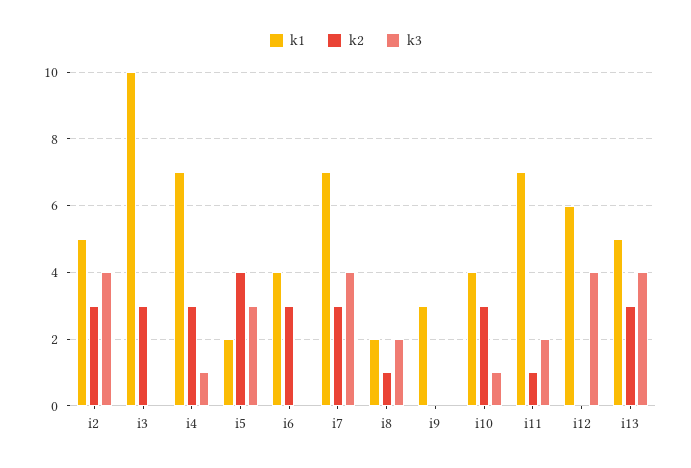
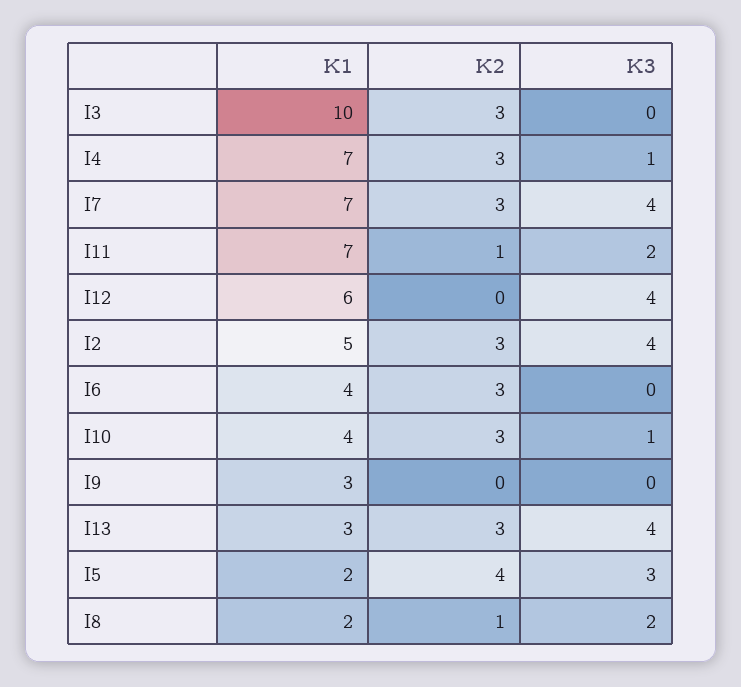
  {
    "k1": {
      "i2": 5,
      "i3": 10,
      "i4": 7,
      "i5": 2,
      "i6": 4,
      "i7": 7,
      "i8": 2,
      "i9": 3,
      "i10": 4,
      "i11": 7,
      "i12": 6,
-     "i13": 5
+     "i13": 3
    },
    "k2": {
      "i2": 3,
      "i3": 3,
      "i4": 3,
      "i5": 4,
      "i6": 3,
      "i7": 3,
      "i8": 1,
      "i9": 0,
      "i10": 3,
      "i11": 1,
      "i12": 0,
      "i13": 3
    },
    "k3": {
      "i2": 4,
      "i3": 0,
      "i4": 1,
      "i5": 3,
      "i6": 0,
      "i7": 4,
      "i8": 2,
      "i9": 0,
      "i10": 1,
      "i11": 2,
      "i12": 4,
      "i13": 4
    }
  }

